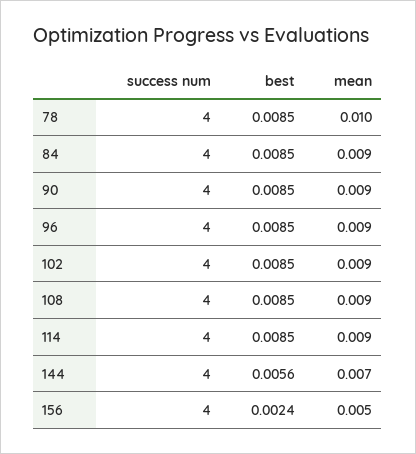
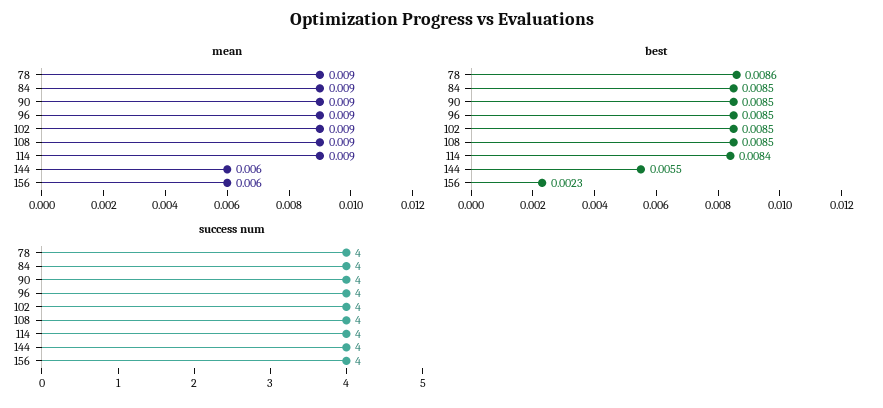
  {
    "success num": {
      "78": 4,
      "84": 4,
      "90": 4,
      "96": 4,
      "102": 4,
      "108": 4,
      "114": 4,
      "144": 4,
      "156": 4
    },
    "best": {
-     "78": 0.0085,
+     "78": 0.0086,
      "84": 0.0085,
      "90": 0.0085,
      "96": 0.0085,
      "102": 0.0085,
      "108": 0.0085,
-     "114": 0.0085,
+     "114": 0.0084,
-     "144": 0.0056,
+     "144": 0.0055,
-     "156": 0.0024
+     "156": 0.0023
    },
    "mean": {
-     "78": 0.01,
+     "78": 0.009,
      "84": 0.009,
      "90": 0.009,
      "96": 0.009,
      "102": 0.009,
      "108": 0.009,
      "114": 0.009,
-     "144": 0.007,
+     "144": 0.006,
-     "156": 0.005
+     "156": 0.006
    }
  }

